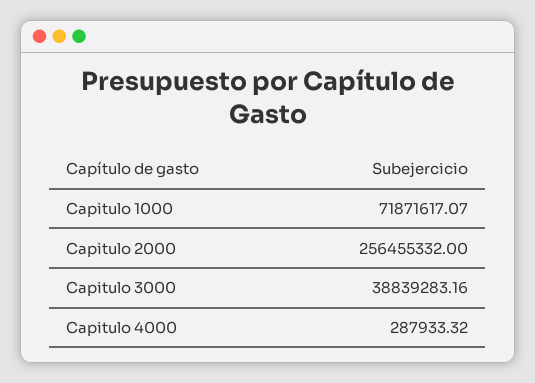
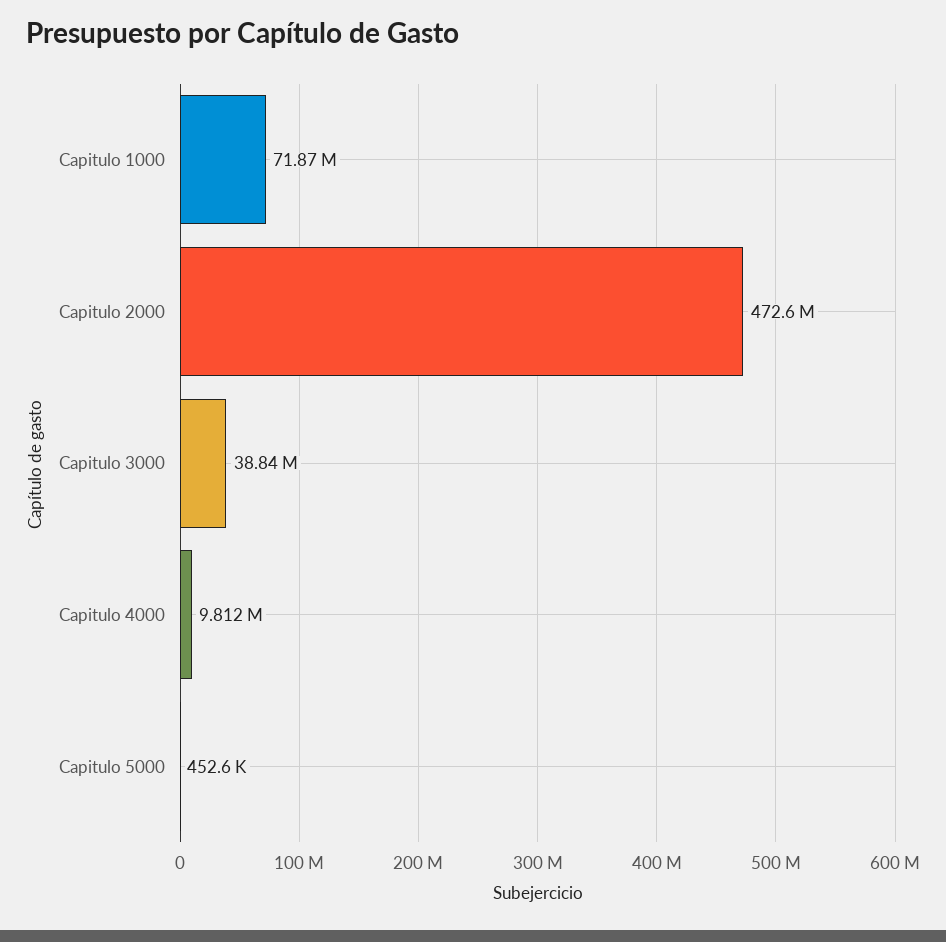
  {
    "Capitulo 1000": 71871617.07,
-   "Capitulo 2000": 256455332,
+   "Capitulo 2000": 472600000,
    "Capitulo 3000": 38839283.16,
-   "Capitulo 4000": 287933.32
+   "Capitulo 4000": 9812000,
+   "Capitulo 5000": 452600
  }

